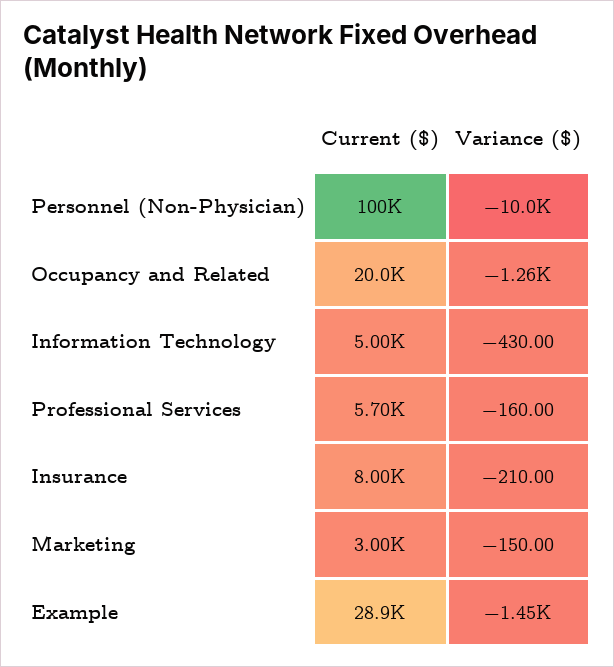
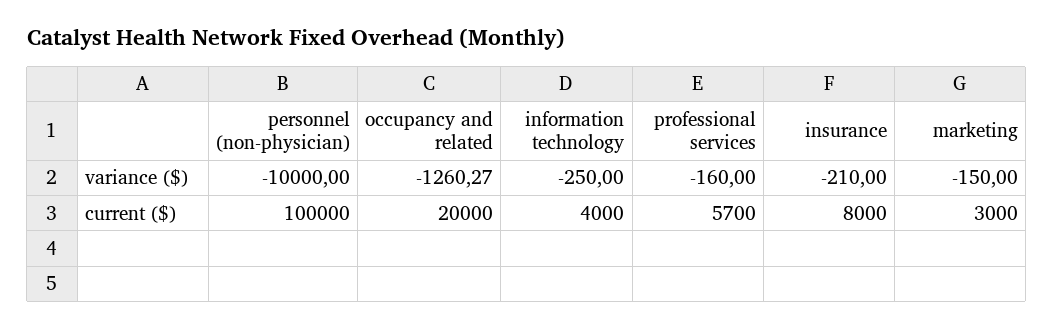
  {
    "Current ($)": {
      "Personnel (Non-Physician)": 100000,
      "Occupancy and Related": 20000,
-     "Information Technology": 5000,
+     "Information Technology": 4000,
      "Professional Services": 5700,
      "Insurance": 8000,
-     "Marketing": 3000,
+     "Marketing": 3000
-     "Example": 28900
    },
    "Variance ($)": {
      "Personnel (Non-Physician)": -10000,
      "Occupancy and Related": -1260.27,
-     "Information Technology": -430,
+     "Information Technology": -250,
      "Professional Services": -160,
      "Insurance": -210,
-     "Marketing": -150,
+     "Marketing": -150
-     "Example": -1450
    }
  }

